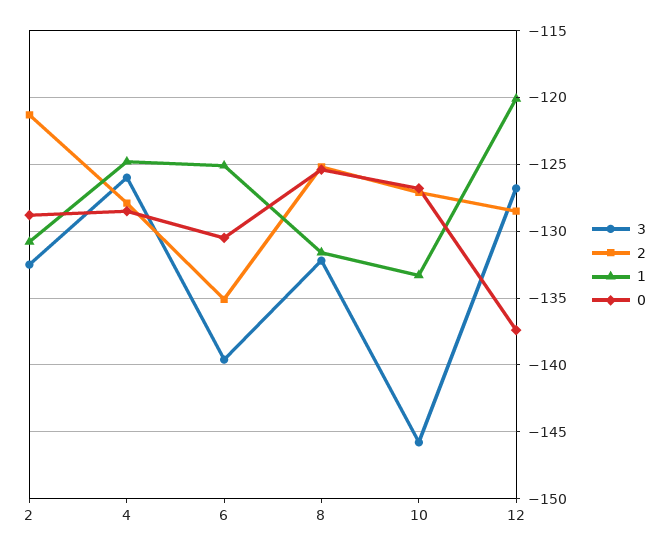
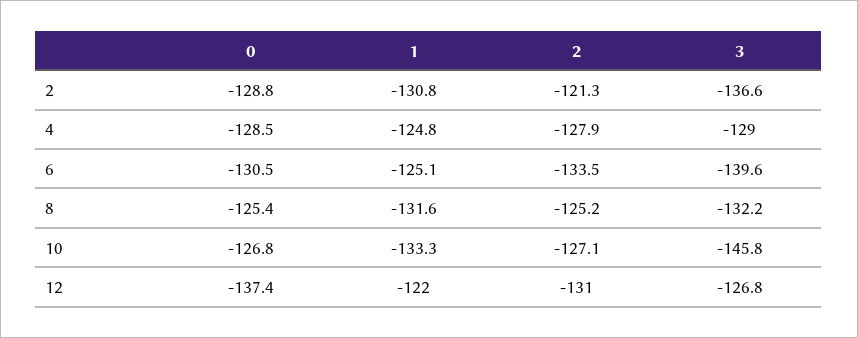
  {
    "3": {
-     "2": -132.5,
+     "2": -136.6,
-     "4": -126,
+     "4": -129,
      "6": -139.6,
      "8": -132.2,
      "10": -145.8,
      "12": -126.8
    },
    "2": {
      "2": -121.3,
      "4": -127.9,
-     "6": -135,
+     "6": -133.5,
      "8": -125.2,
      "10": -127.1,
-     "12": -128.5
+     "12": -131
    },
    "1": {
      "2": -130.8,
      "4": -124.8,
      "6": -125.1,
      "8": -131.6,
      "10": -133.3,
-     "12": -120
+     "12": -122
    },
    "0": {
      "2": -128.8,
      "4": -128.5,
      "6": -130.5,
      "8": -125.4,
      "10": -126.8,
      "12": -137.4
    }
  }

